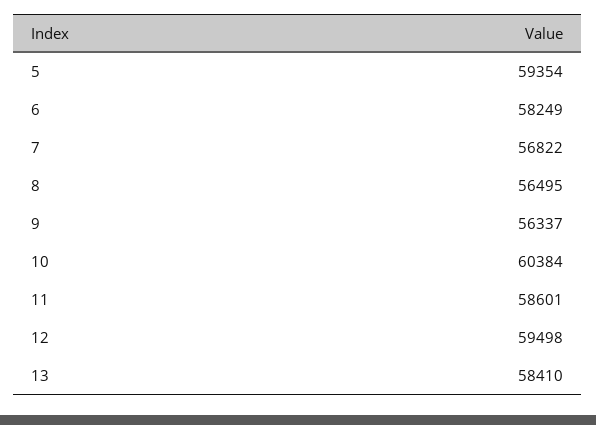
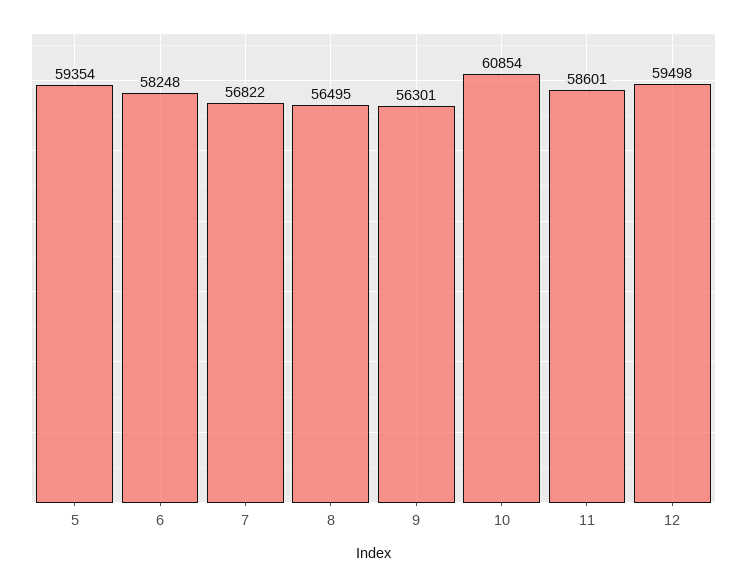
  {
    "5": 59354,
-   "6": 58249,
+   "6": 58248,
    "7": 56822,
    "8": 56495,
-   "9": 56337,
+   "9": 56301,
-   "10": 60384,
+   "10": 60854,
    "11": 58601,
-   "12": 59498,
+   "12": 59498
-   "13": 58410
  }

